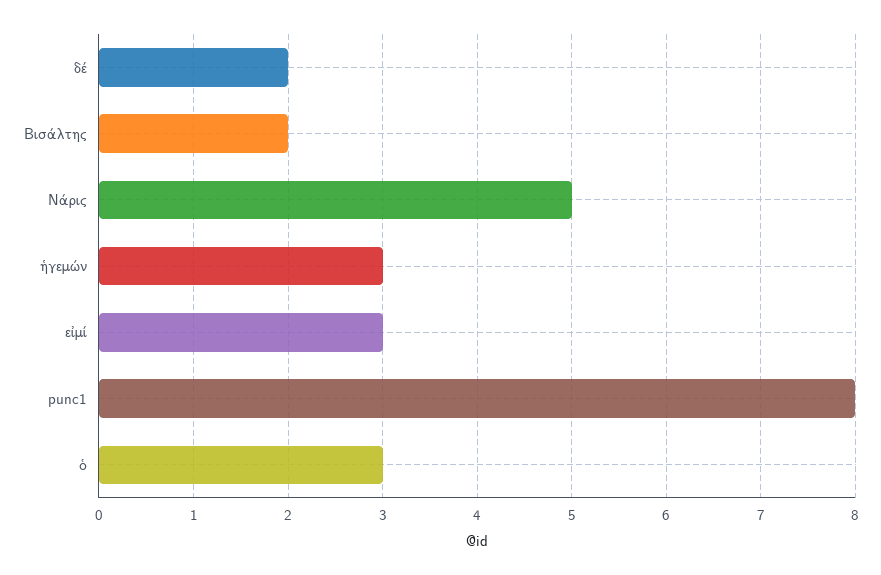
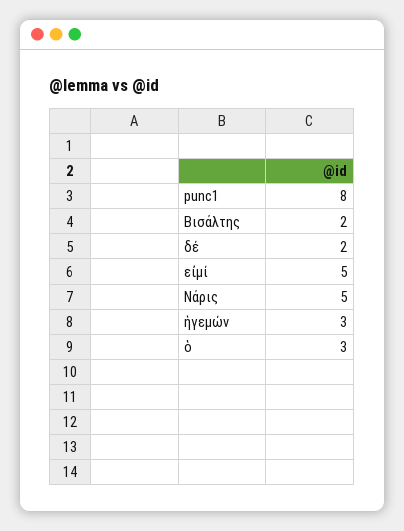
  {
    "δέ": 2,
    "Βισάλτης": 2,
    "Νάρις": 5,
    "ἡγεμών": 3,
-   "εἰμί": 3,
+   "εἰμί": 5,
    "punc1": 8,
    "ὁ": 3
  }

